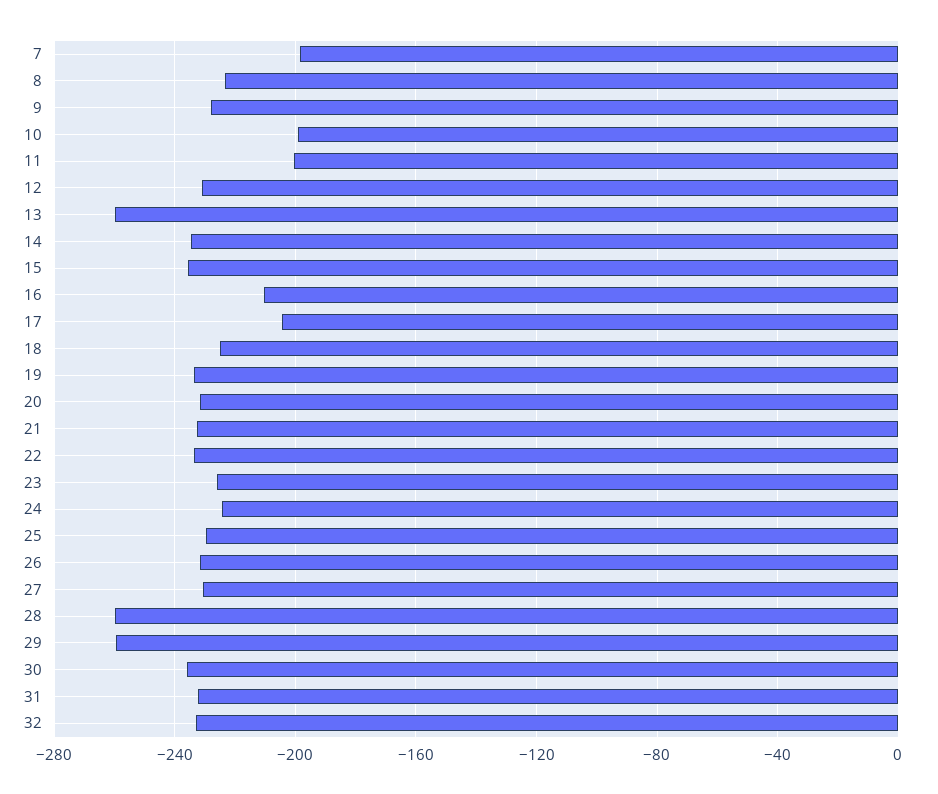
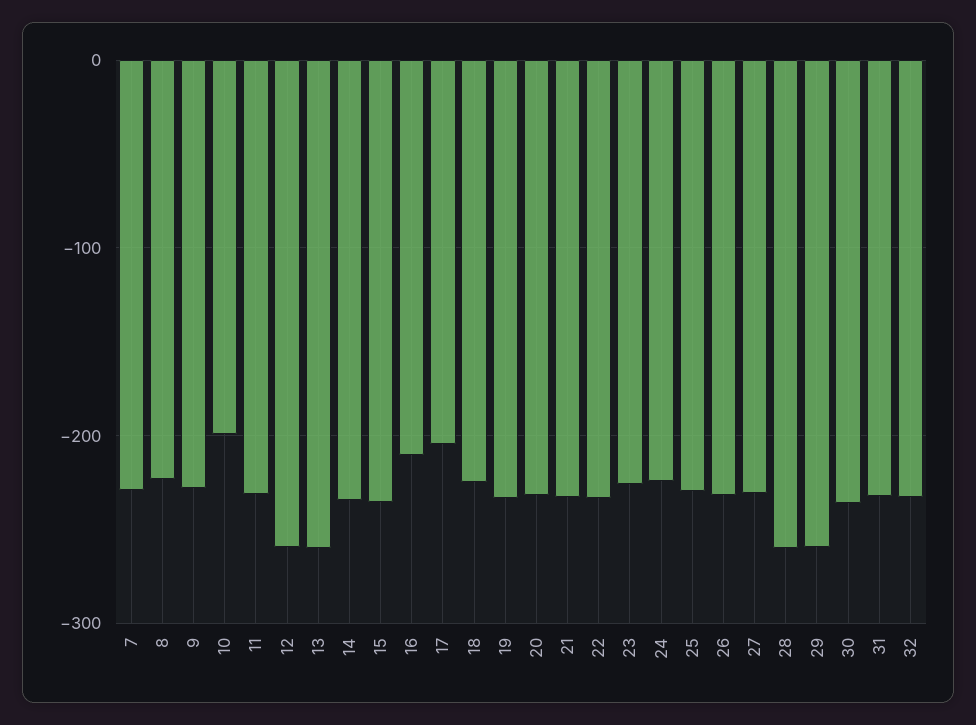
  {
-   "7": -200,
+   "7": -230,
    "8": -225,
    "9": -230,
    "10": -200,
-   "11": -200,
+   "11": -230,
-   "12": -230,
+   "12": -260,
    "13": -260,
    "14": -235,
    "15": -235,
    "16": -210,
    "17": -205,
    "18": -225,
    "19": -235,
    "20": -230,
    "21": -235,
    "22": -235,
    "23": -225,
    "24": -225,
    "25": -230,
    "26": -230,
    "27": -230,
    "28": -260,
    "29": -260,
    "30": -235,
    "31": -230,
    "32": -235
  }

